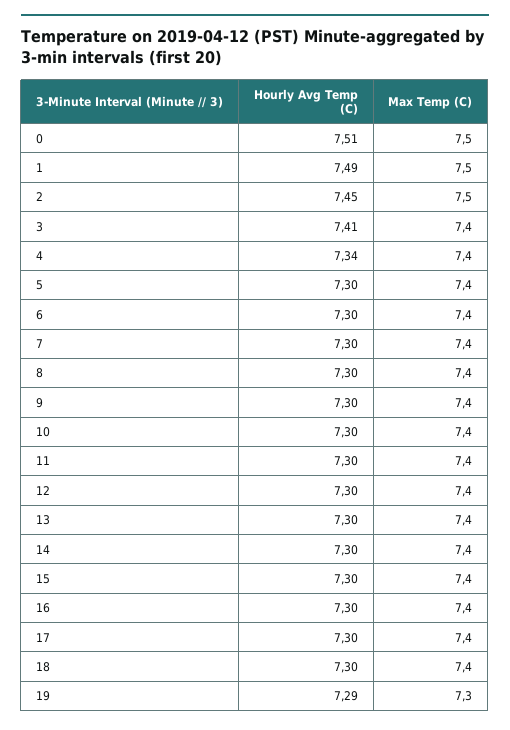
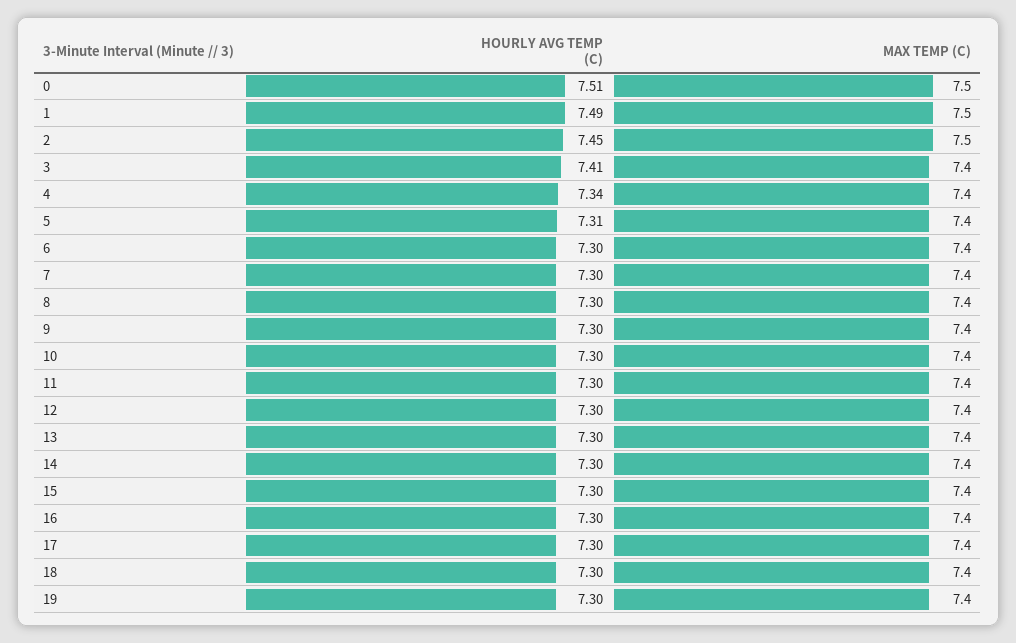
  {
    "Hourly Avg Temp (C)": {
      "0": 7.51,
      "1": 7.49,
      "2": 7.45,
      "3": 7.41,
      "4": 7.34,
-     "5": 7.3,
+     "5": 7.31,
      "6": 7.3,
      "7": 7.3,
      "8": 7.3,
      "9": 7.3,
      "10": 7.3,
      "11": 7.3,
      "12": 7.3,
      "13": 7.3,
      "14": 7.3,
      "15": 7.3,
      "16": 7.3,
      "17": 7.3,
      "18": 7.3,
-     "19": 7.29
+     "19": 7.3
    },
    "Max Temp (C)": {
      "0": 7.5,
      "1": 7.5,
      "2": 7.5,
      "3": 7.4,
      "4": 7.4,
      "5": 7.4,
      "6": 7.4,
      "7": 7.4,
      "8": 7.4,
      "9": 7.4,
      "10": 7.4,
      "11": 7.4,
      "12": 7.4,
      "13": 7.4,
      "14": 7.4,
      "15": 7.4,
      "16": 7.4,
      "17": 7.4,
      "18": 7.4,
-     "19": 7.3
+     "19": 7.4
    }
  }

